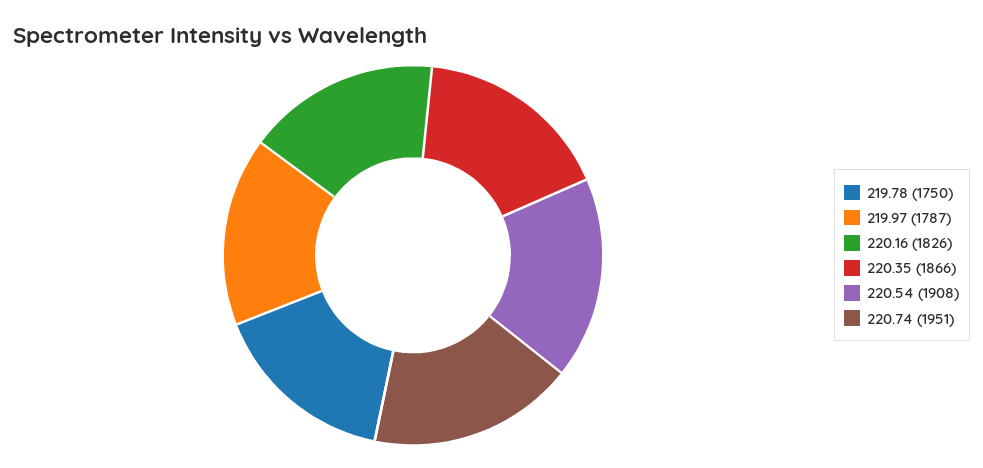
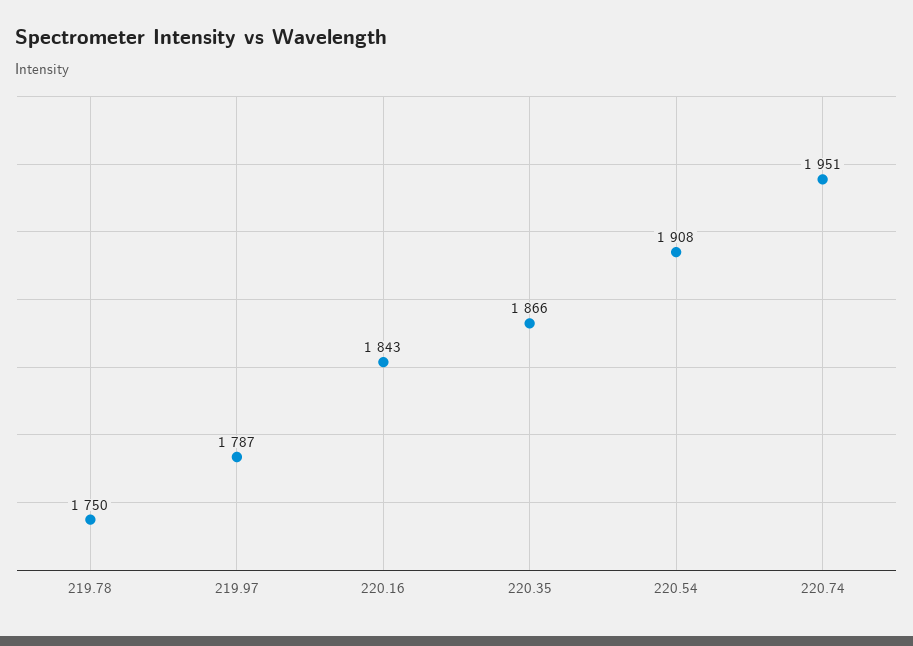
  {
    "219.78": 1750,
    "219.97": 1787,
-   "220.16": 1826,
+   "220.16": 1843,
    "220.35": 1866,
    "220.54": 1908,
    "220.74": 1951
  }

